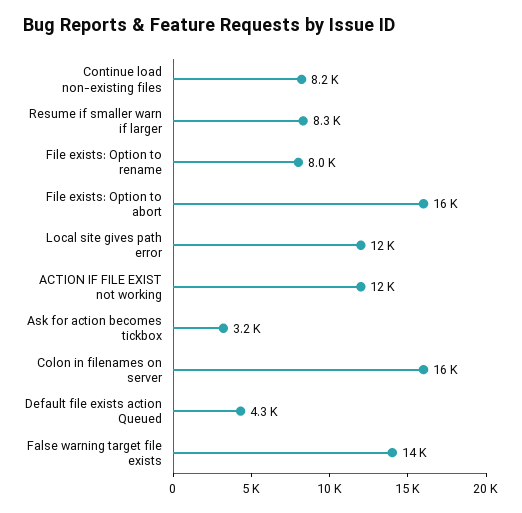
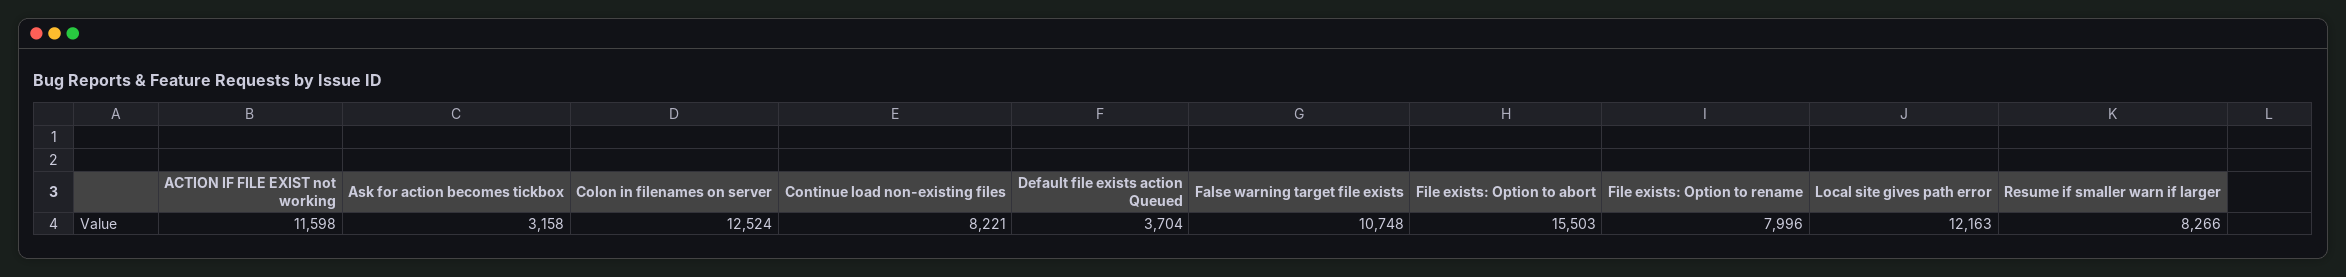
  {
    "Continue load non-existing files": 8221,
    "Resume if smaller warn if larger": 8266,
    "File exists: Option to rename": 7996,
    "File exists: Option to abort": 15503,
    "Local site gives path error": 12163,
    "ACTION IF FILE EXIST not working": 11598,
    "Ask for action becomes tickbox": 3158,
-   "Colon in filenames on server": 16000,
+   "Colon in filenames on server": 12524,
-   "Default file exists action Queued": 4300,
+   "Default file exists action Queued": 3704,
-   "False warning target file exists": 14000
+   "False warning target file exists": 10748
  }

